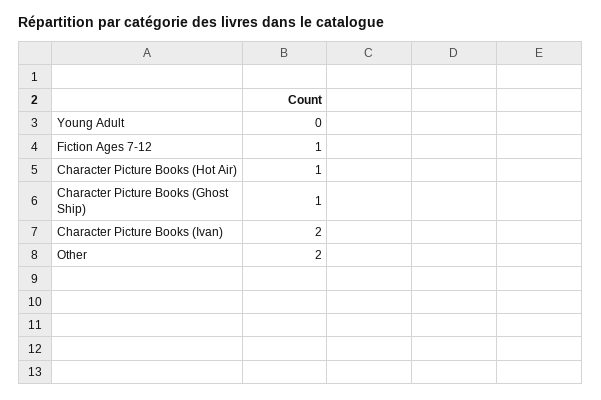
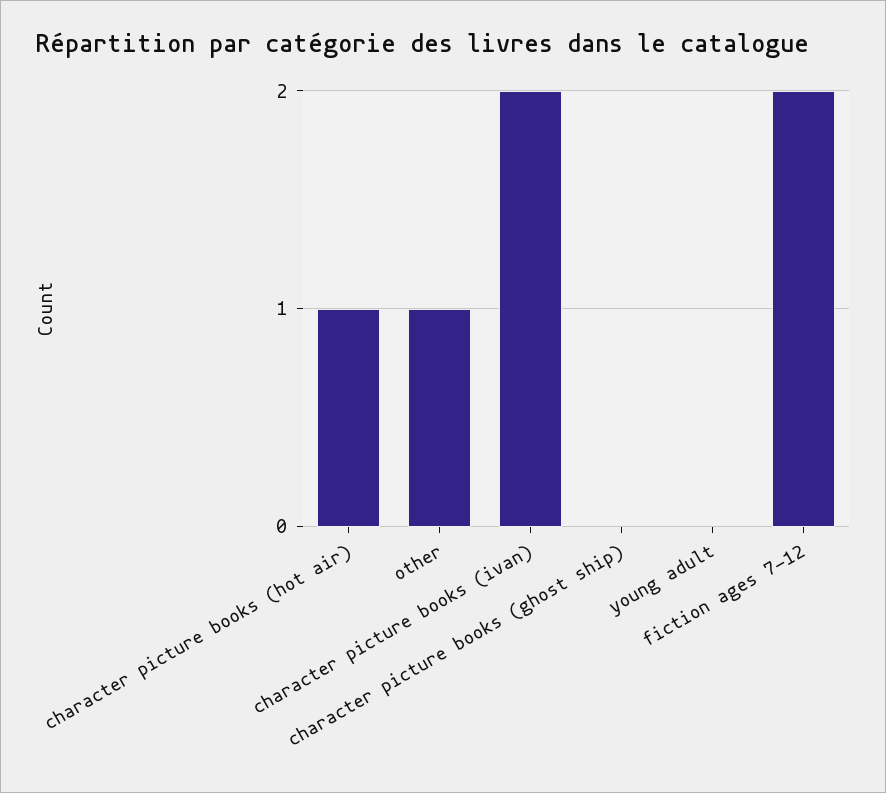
  {
    "Young Adult": 0,
-   "Fiction Ages 7-12": 1,
+   "Fiction Ages 7-12": 2,
    "Character Picture Books (Hot Air)": 1,
-   "Character Picture Books (Ghost Ship)": 1,
+   "Character Picture Books (Ghost Ship)": 0,
    "Character Picture Books (Ivan)": 2,
-   "Other": 2
+   "Other": 1
  }

